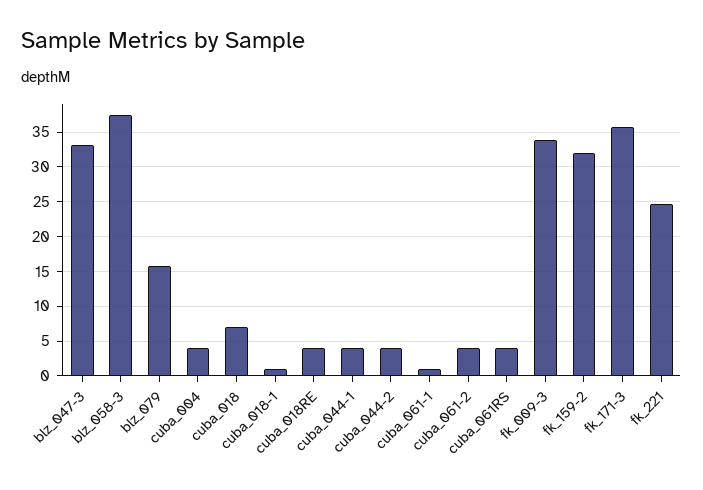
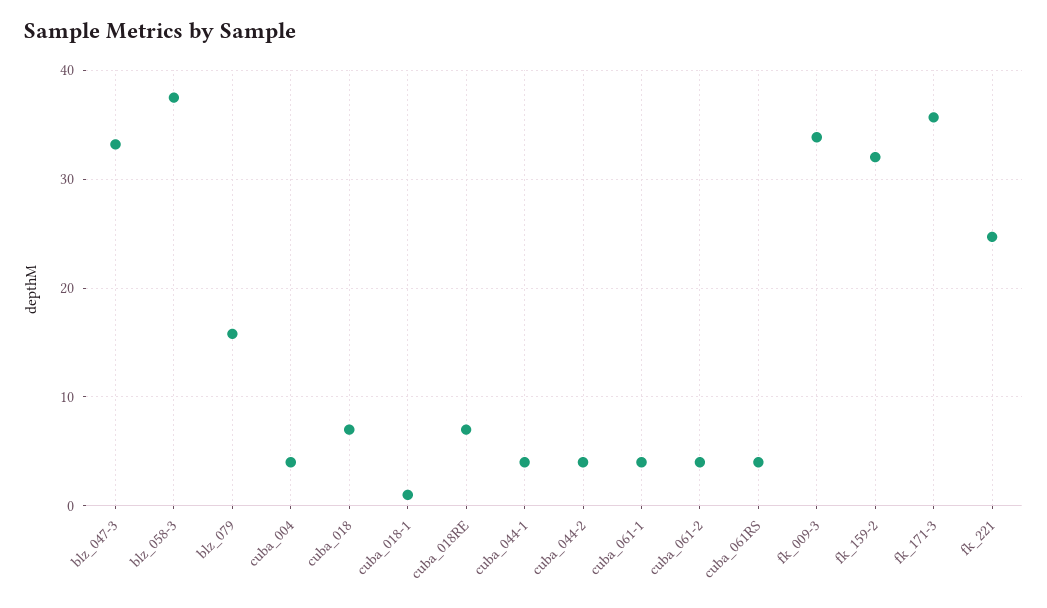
  {
    "blz_047-3": 33,
    "blz_058-3": 38,
    "blz_079": 16,
    "cuba_004": 4,
    "cuba_018": 7,
    "cuba_018-1": 1,
-   "cuba_018RE": 4,
+   "cuba_018RE": 7,
    "cuba_044-1": 4,
    "cuba_044-2": 4,
-   "cuba_061-1": 1,
+   "cuba_061-1": 4,
    "cuba_061-2": 4,
    "cuba_061RS": 4,
    "fk_009-3": 34,
    "fk_159-2": 32,
    "fk_171-3": 36,
    "fk_221": 25
  }

